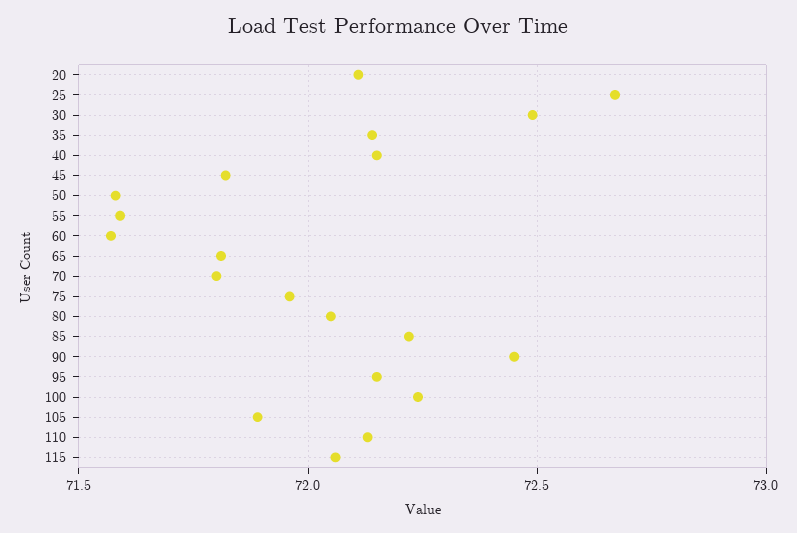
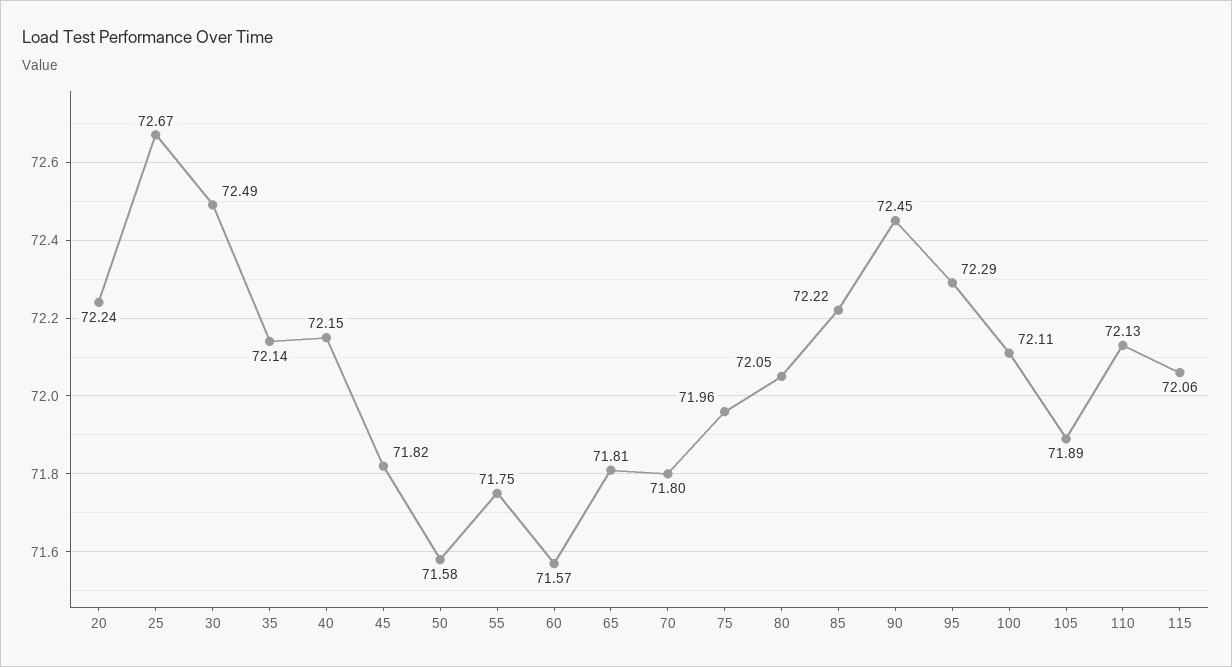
  {
-   "20": 72.1,
+   "20": 72.24,
    "25": 72.67,
    "30": 72.49,
    "35": 72.14,
    "40": 72.15,
    "45": 71.82,
    "50": 71.58,
-   "55": 71.6,
+   "55": 71.75,
    "60": 71.57,
    "65": 71.81,
    "70": 71.8,
    "75": 71.96,
    "80": 72.05,
    "85": 72.22,
    "90": 72.45,
-   "95": 72.15,
+   "95": 72.29,
-   "100": 72.25,
+   "100": 72.11,
    "105": 71.89,
    "110": 72.13,
    "115": 72.06
  }

